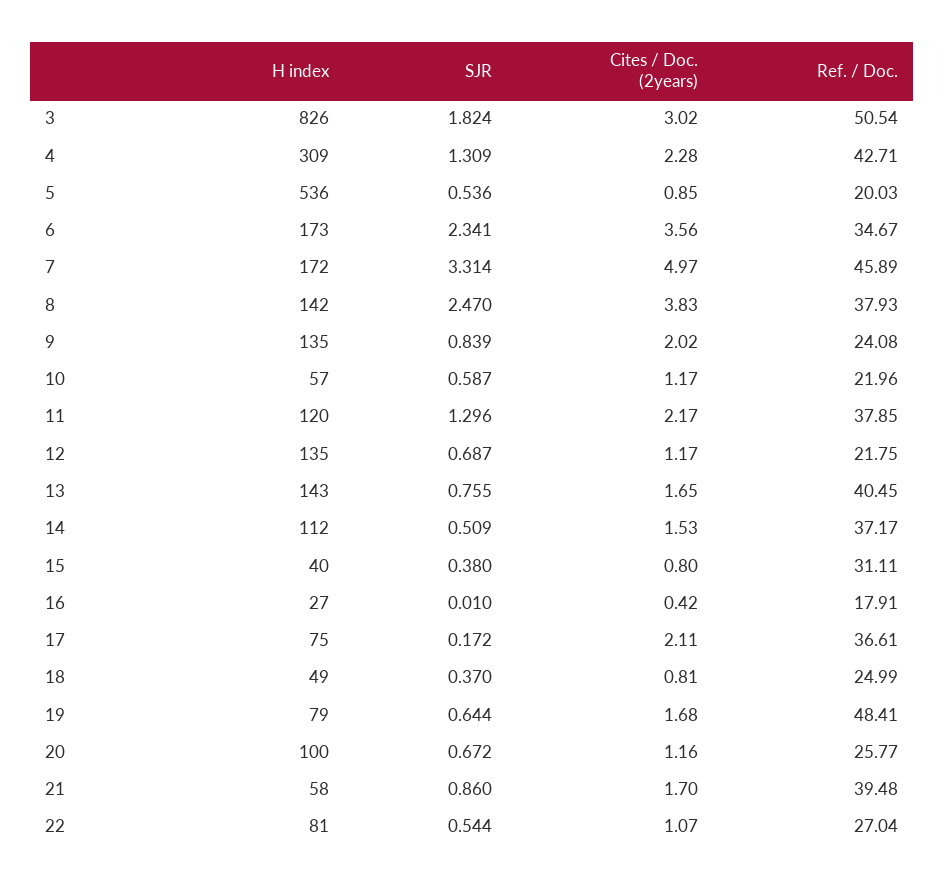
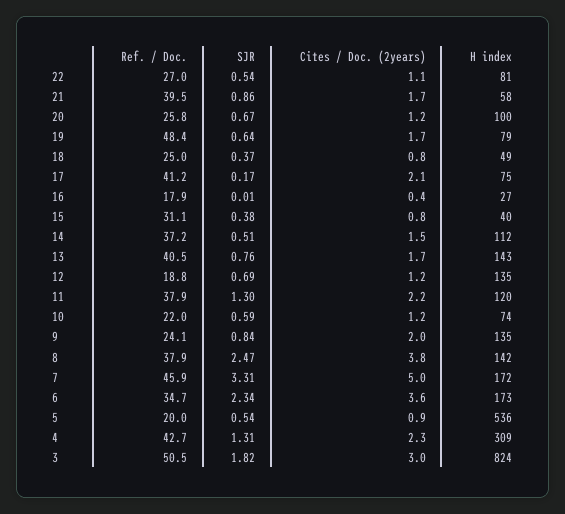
  {
    "H index": {
-     "3": 826,
+     "3": 824,
      "4": 309,
      "5": 536,
      "6": 173,
      "7": 172,
      "8": 142,
      "9": 135,
-     "10": 57,
+     "10": 74,
      "11": 120,
      "12": 135,
      "13": 143,
      "14": 112,
      "15": 40,
      "16": 27,
      "17": 75,
      "18": 49,
      "19": 79,
      "20": 100,
      "21": 58,
      "22": 81
    },
    "SJR": {
      "3": 1.824,
      "4": 1.309,
      "5": 0.536,
      "6": 2.341,
      "7": 3.314,
      "8": 2.47,
      "9": 0.839,
      "10": 0.587,
      "11": 1.296,
      "12": 0.687,
      "13": 0.755,
      "14": 0.509,
      "15": 0.38,
      "16": 0.01,
      "17": 0.172,
      "18": 0.37,
      "19": 0.644,
      "20": 0.672,
      "21": 0.86,
      "22": 0.544
    },
    "Cites / Doc. (2years)": {
      "3": 3.02,
      "4": 2.28,
      "5": 0.85,
      "6": 3.56,
      "7": 4.97,
      "8": 3.83,
      "9": 2.02,
      "10": 1.17,
      "11": 2.17,
      "12": 1.17,
      "13": 1.65,
      "14": 1.53,
      "15": 0.8,
      "16": 0.42,
      "17": 2.11,
      "18": 0.81,
      "19": 1.68,
      "20": 1.16,
      "21": 1.7,
      "22": 1.07
    },
    "Ref. / Doc.": {
      "3": 50.54,
      "4": 42.71,
      "5": 20.03,
      "6": 34.67,
      "7": 45.89,
      "8": 37.93,
      "9": 24.08,
      "10": 21.96,
      "11": 37.85,
-     "12": 21.75,
+     "12": 18.8,
      "13": 40.45,
      "14": 37.17,
      "15": 31.11,
      "16": 17.91,
-     "17": 36.61,
+     "17": 41.2,
      "18": 24.99,
      "19": 48.41,
      "20": 25.77,
      "21": 39.48,
      "22": 27.04
    }
  }

